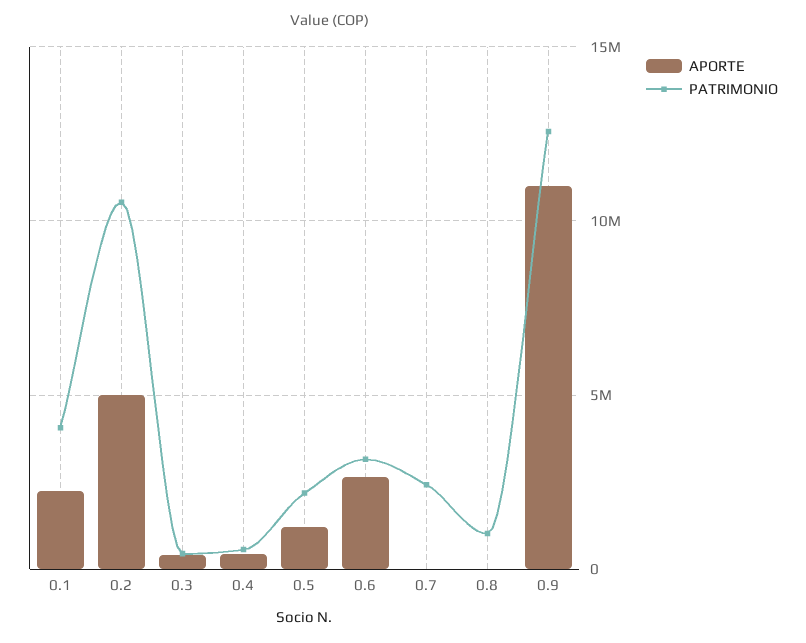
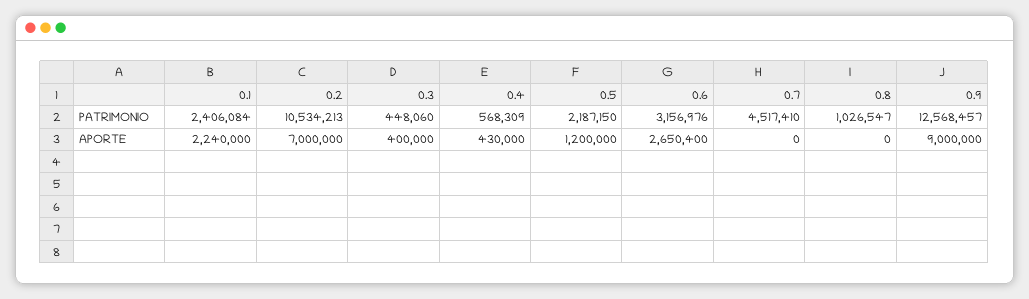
  {
    "APORTE": {
      "0.1": 2240000,
-     "0.2": 5000000,
+     "0.2": 7000000,
      "0.3": 400000,
      "0.4": 430000,
      "0.5": 1200000,
      "0.6": 2650400,
      "0.7": 0,
      "0.8": 0,
-     "0.9": 11000000
+     "0.9": 9000000
    },
    "PATRIMONIO": {
-     "0.1": 4000000,
+     "0.1": 2406084,
      "0.2": 10534213,
      "0.3": 448060,
      "0.4": 568309,
      "0.5": 2187150,
      "0.6": 3156976,
-     "0.7": 2500000,
+     "0.7": 4517410,
      "0.8": 1026547,
      "0.9": 12568457
    }
  }

